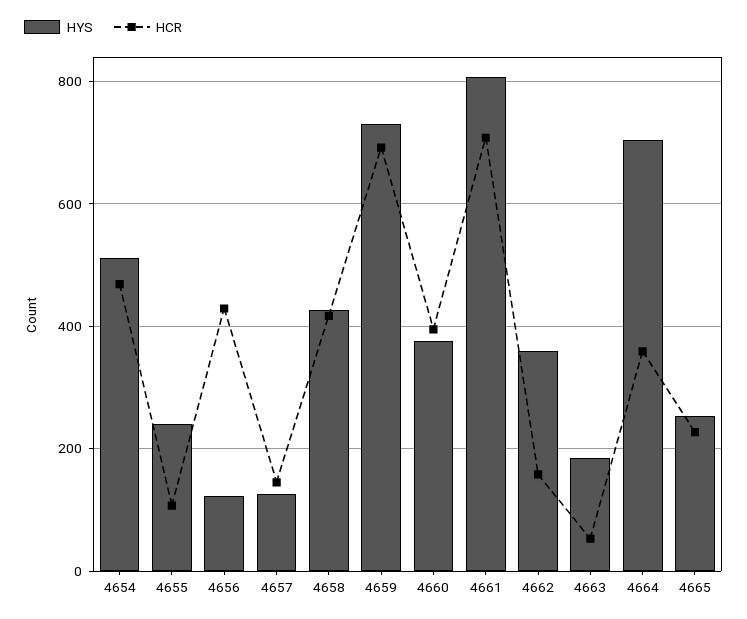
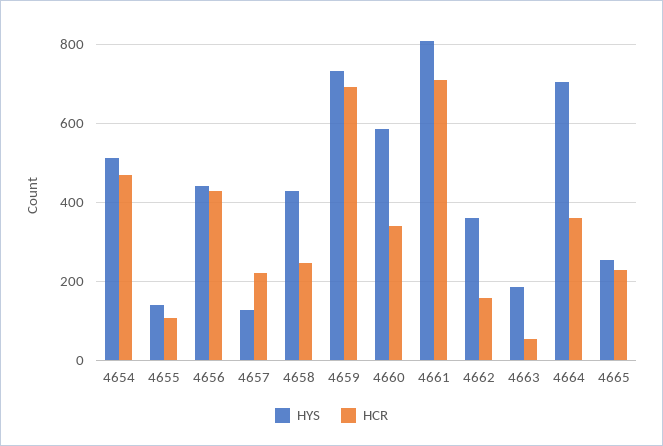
  {
    "HYS": {
      "4654": 520,
-     "4655": 240,
+     "4655": 140,
-     "4656": 120,
+     "4656": 440,
      "4657": 120,
      "4658": 420,
      "4659": 740,
-     "4660": 380,
+     "4660": 580,
      "4661": 800,
      "4662": 360,
      "4663": 180,
      "4664": 700,
      "4665": 260
    },
    "HCR": {
      "4654": 460,
      "4655": 100,
      "4656": 420,
-     "4657": 140,
+     "4657": 220,
-     "4658": 420,
+     "4658": 240,
      "4659": 700,
-     "4660": 400,
+     "4660": 340,
      "4661": 700,
      "4662": 160,
      "4663": 60,
      "4664": 360,
      "4665": 220
    }
  }

